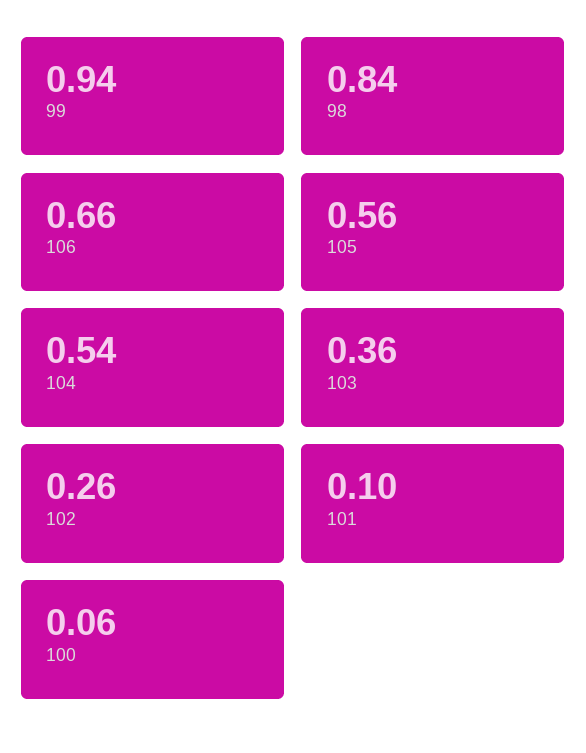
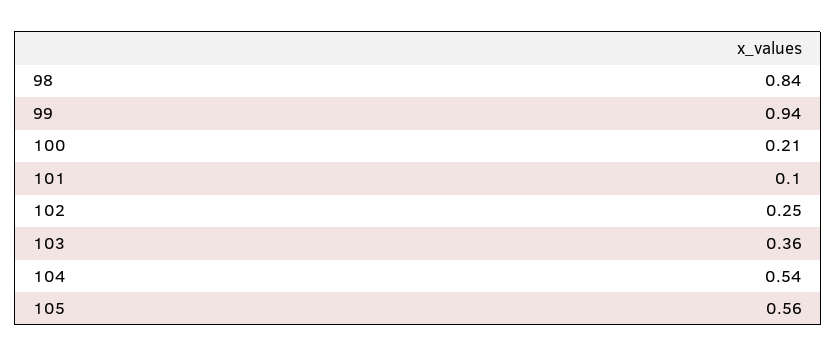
  {
    "99": 0.94,
    "98": 0.84,
-   "106": 0.66,
    "105": 0.56,
    "104": 0.54,
    "103": 0.36,
-   "102": 0.26,
+   "102": 0.25,
    "101": 0.1,
-   "100": 0.06
+   "100": 0.21
  }

